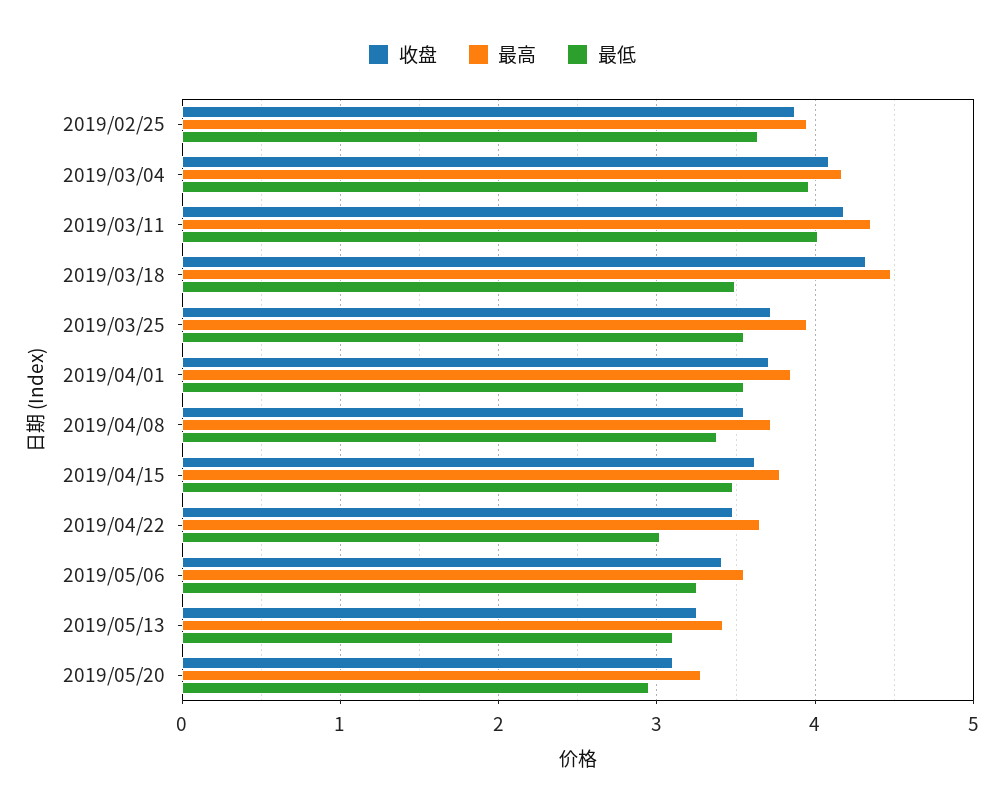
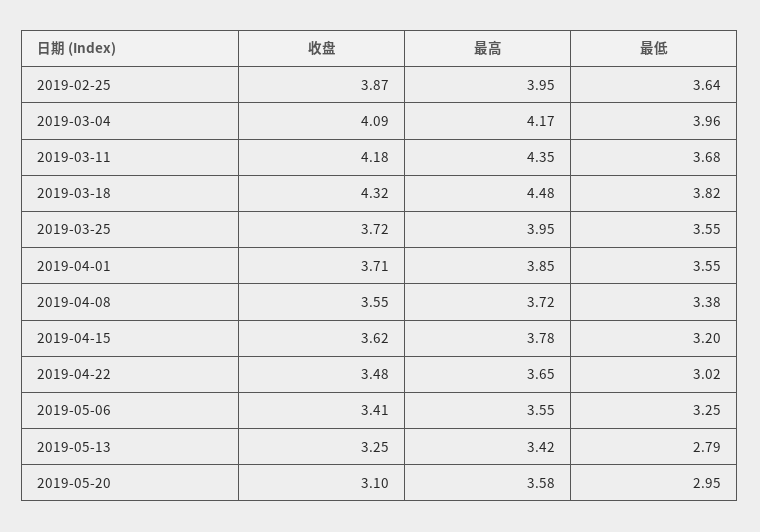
  {
    "收盘": {
      "2019/02/25": 3.87,
      "2019/03/04": 4.09,
      "2019/03/11": 4.18,
      "2019/03/18": 4.32,
      "2019/03/25": 3.72,
      "2019/04/01": 3.71,
      "2019/04/08": 3.55,
      "2019/04/15": 3.62,
      "2019/04/22": 3.48,
      "2019/05/06": 3.41,
      "2019/05/13": 3.25,
      "2019/05/20": 3.1
    },
    "最高": {
      "2019/02/25": 3.95,
      "2019/03/04": 4.17,
      "2019/03/11": 4.35,
      "2019/03/18": 4.48,
      "2019/03/25": 3.95,
      "2019/04/01": 3.85,
      "2019/04/08": 3.72,
      "2019/04/15": 3.78,
      "2019/04/22": 3.65,
      "2019/05/06": 3.55,
      "2019/05/13": 3.42,
-     "2019/05/20": 3.3
+     "2019/05/20": 3.58
    },
    "最低": {
      "2019/02/25": 3.64,
      "2019/03/04": 3.96,
-     "2019/03/11": 4,
+     "2019/03/11": 3.68,
-     "2019/03/18": 3.5,
+     "2019/03/18": 3.82,
      "2019/03/25": 3.55,
      "2019/04/01": 3.55,
      "2019/04/08": 3.38,
-     "2019/04/15": 3.5,
+     "2019/04/15": 3.2,
      "2019/04/22": 3.02,
      "2019/05/06": 3.25,
-     "2019/05/13": 3.1,
+     "2019/05/13": 2.79,
      "2019/05/20": 2.95
    }
  }

